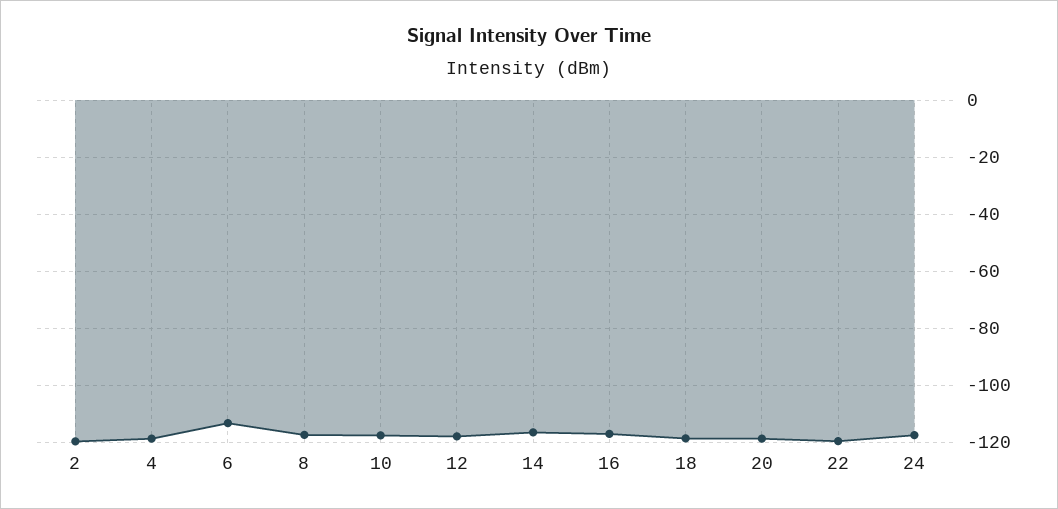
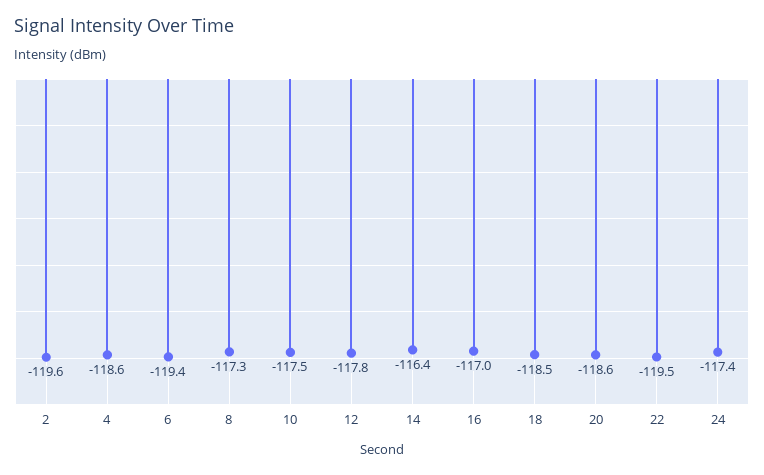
  {
    "2": -119.6,
    "4": -118.6,
-   "6": -112.5,
+   "6": -119.4,
    "8": -117.3,
    "10": -117.5,
    "12": -117.8,
    "14": -116.4,
    "16": -117,
    "18": -118.5,
    "20": -118.6,
    "22": -119.5,
    "24": -117.4
  }

